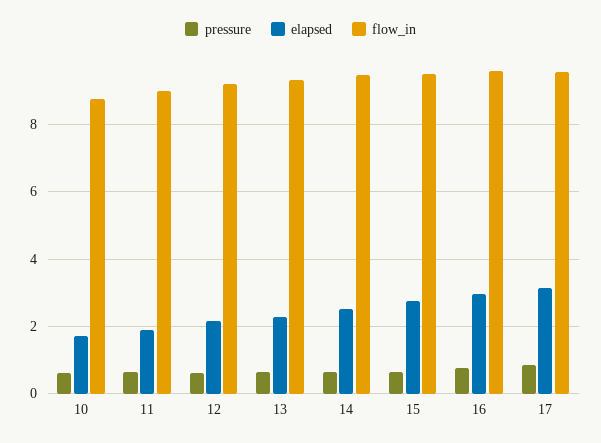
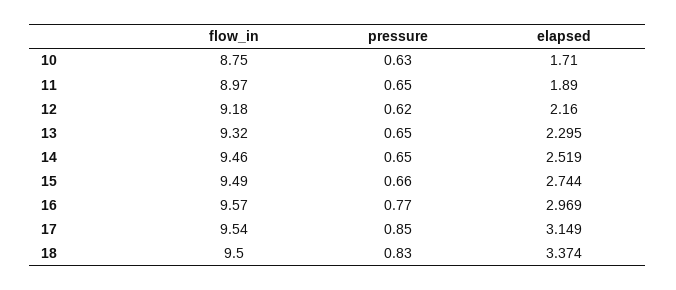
  {
    "pressure": {
      "10": 0.63,
      "11": 0.65,
      "12": 0.62,
      "13": 0.65,
      "14": 0.65,
      "15": 0.66,
      "16": 0.77,
-     "17": 0.85
+     "17": 0.85,
+     "18": 0.83
    },
    "elapsed": {
      "10": 1.71,
      "11": 1.89,
      "12": 2.16,
      "13": 2.295,
      "14": 2.519,
      "15": 2.744,
      "16": 2.969,
-     "17": 3.149
+     "17": 3.149,
+     "18": 3.374
    },
    "flow_in": {
      "10": 8.75,
      "11": 8.97,
      "12": 9.18,
      "13": 9.32,
      "14": 9.46,
      "15": 9.49,
      "16": 9.57,
-     "17": 9.54
+     "17": 9.54,
+     "18": 9.5
    }
  }

